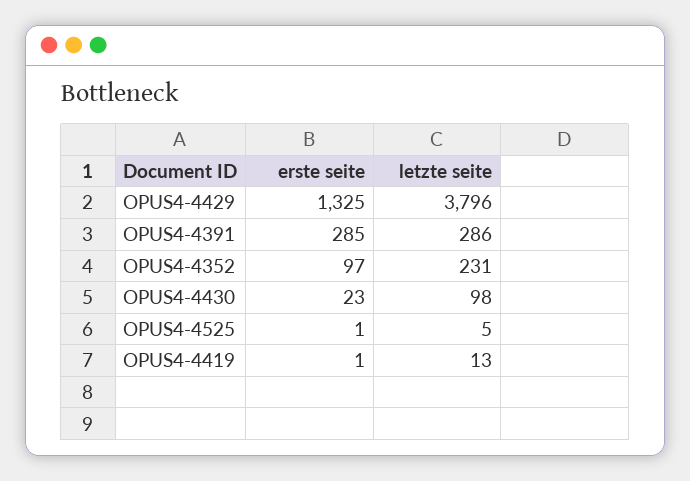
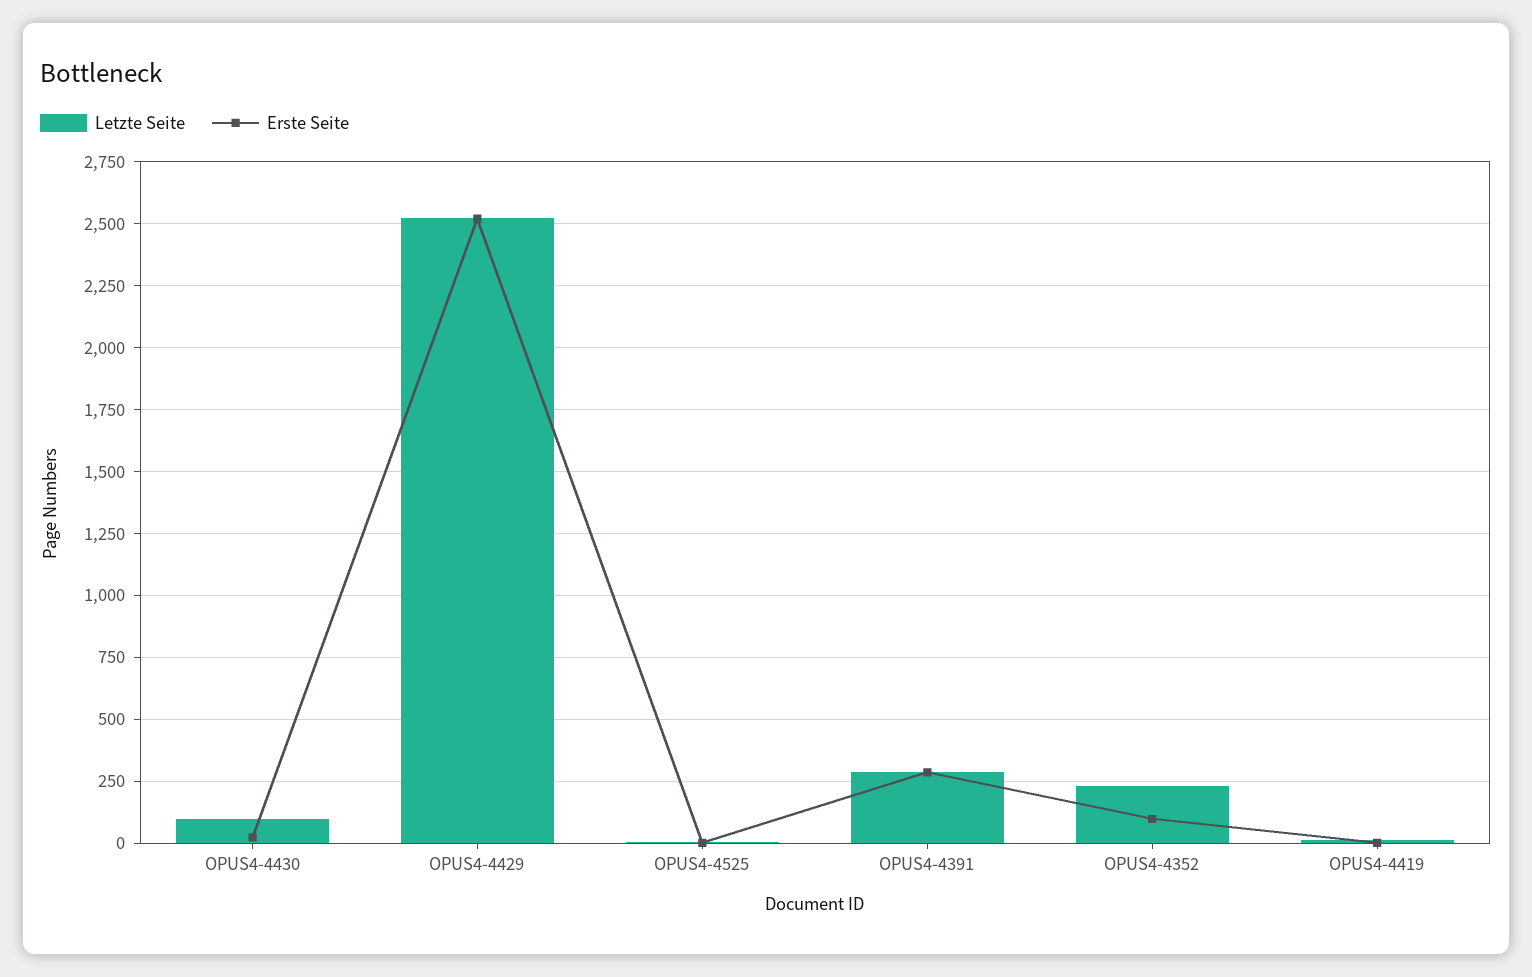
  {
    "erste seite": {
-     "OPUS4-4429": 1325,
+     "OPUS4-4429": 2525,
      "OPUS4-4391": 285,
      "OPUS4-4352": 97,
      "OPUS4-4430": 23,
      "OPUS4-4525": 1,
      "OPUS4-4419": 1
    },
    "letzte seite": {
-     "OPUS4-4429": 3796,
+     "OPUS4-4429": 2525,
      "OPUS4-4391": 286,
      "OPUS4-4352": 231,
      "OPUS4-4430": 98,
      "OPUS4-4525": 5,
      "OPUS4-4419": 13
    }
  }

